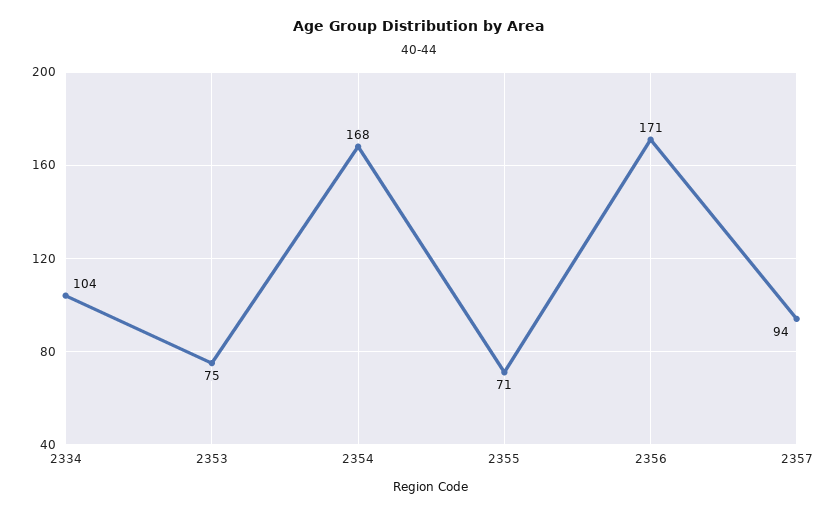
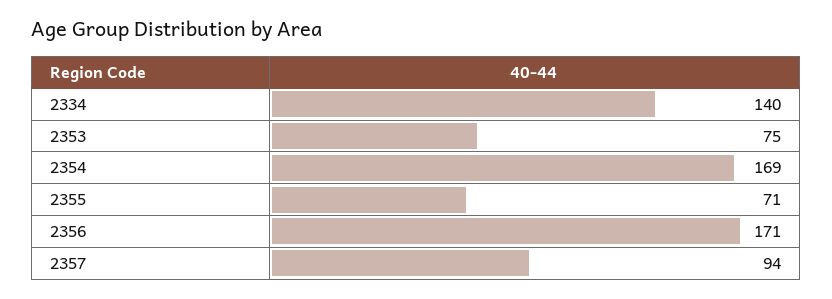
  {
-   "2334": 104,
+   "2334": 140,
    "2353": 75,
-   "2354": 168,
+   "2354": 169,
    "2355": 71,
    "2356": 171,
    "2357": 94
  }

